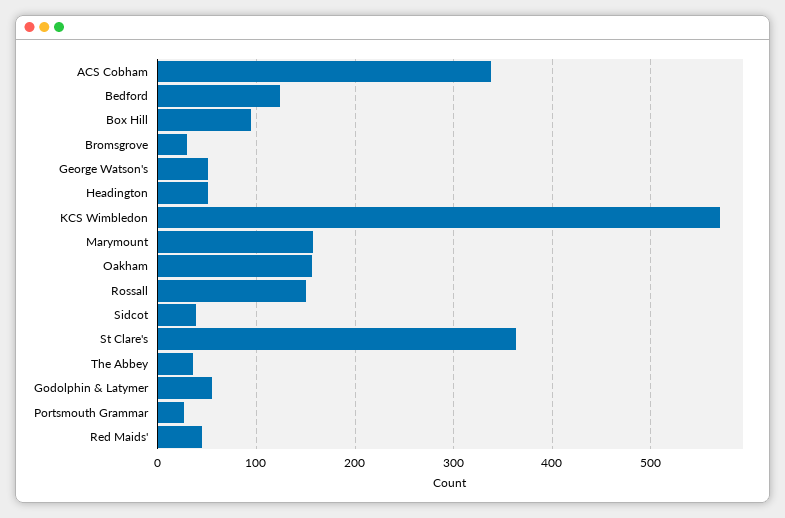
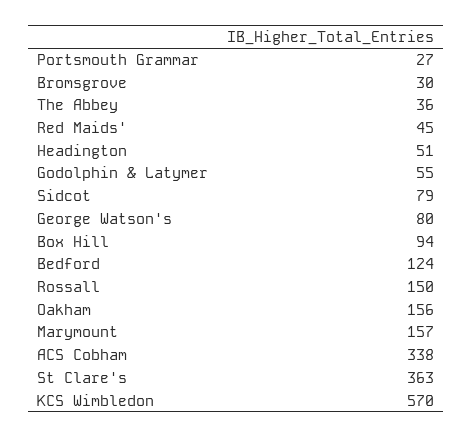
  {
    "ACS Cobham": 338,
    "Bedford": 124,
    "Box Hill": 94,
    "Bromsgrove": 30,
-   "George Watson's": 50,
+   "George Watson's": 80,
    "Headington": 51,
    "KCS Wimbledon": 570,
    "Marymount": 157,
    "Oakham": 156,
    "Rossall": 150,
-   "Sidcot": 40,
+   "Sidcot": 79,
    "St Clare's": 363,
    "The Abbey": 36,
    "Godolphin & Latymer": 55,
    "Portsmouth Grammar": 27,
    "Red Maids'": 45
  }

